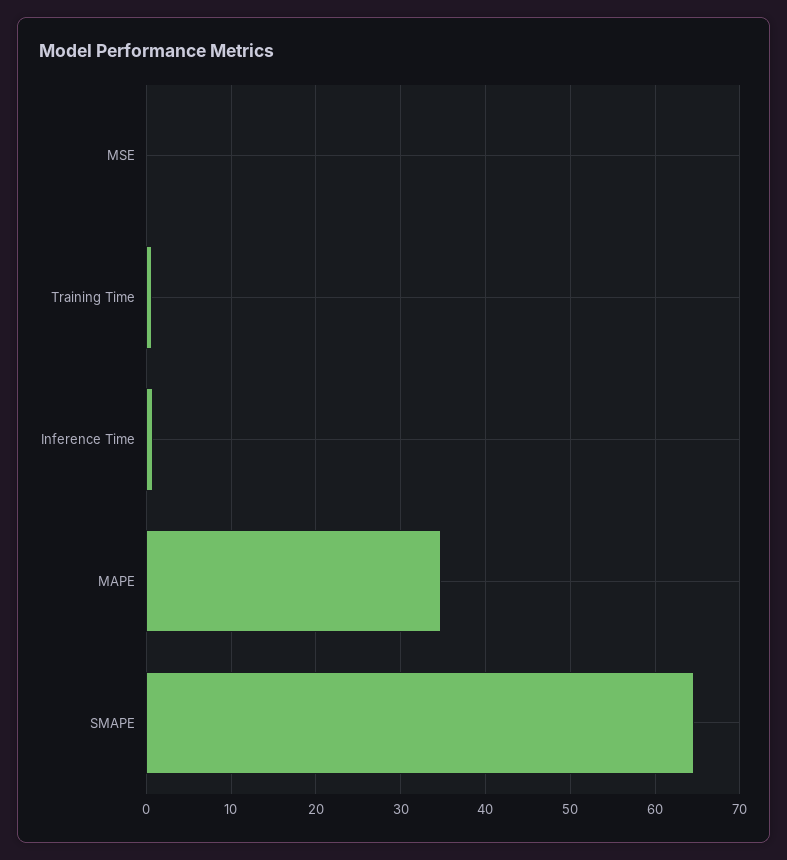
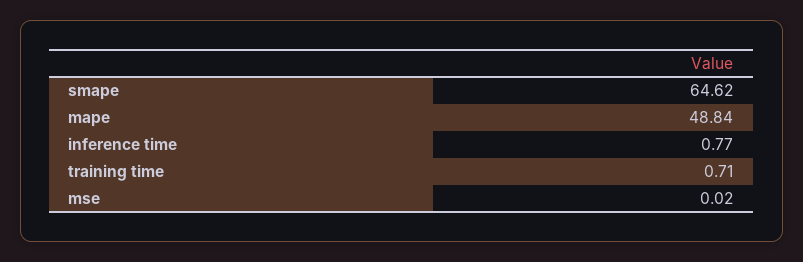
  {
    "MSE": 0.02,
    "Training Time": 0.71,
    "Inference Time": 0.77,
-   "MAPE": 35,
+   "MAPE": 48.84,
    "SMAPE": 64.62
  }

